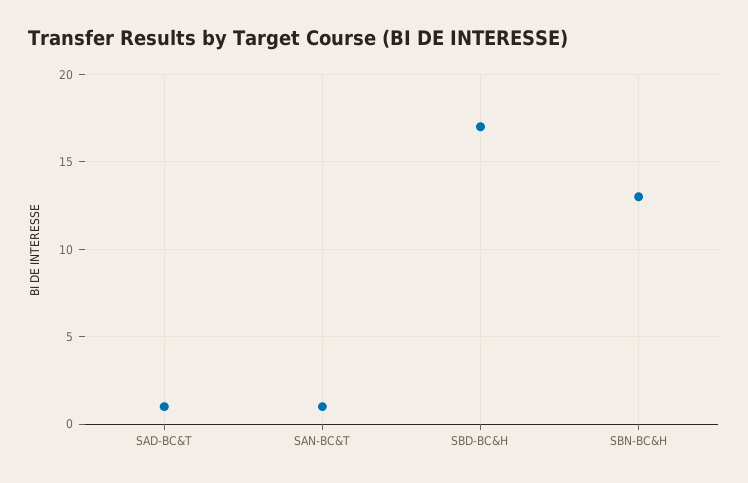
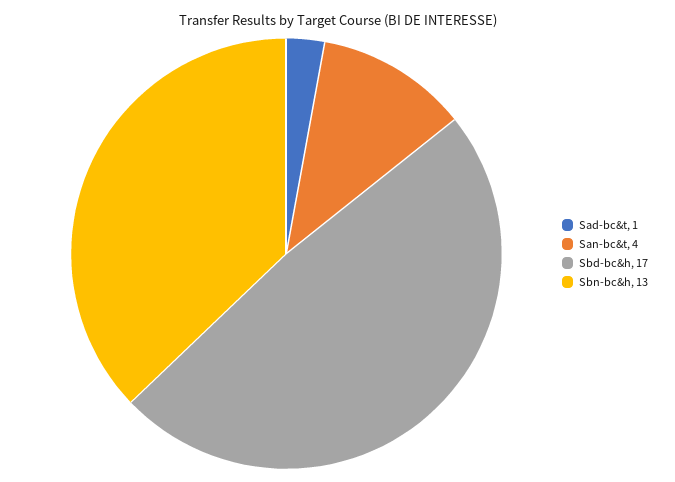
  {
    "SAD-BC&T": 1,
-   "SAN-BC&T": 1,
+   "SAN-BC&T": 4,
    "SBD-BC&H": 17,
    "SBN-BC&H": 13
  }

